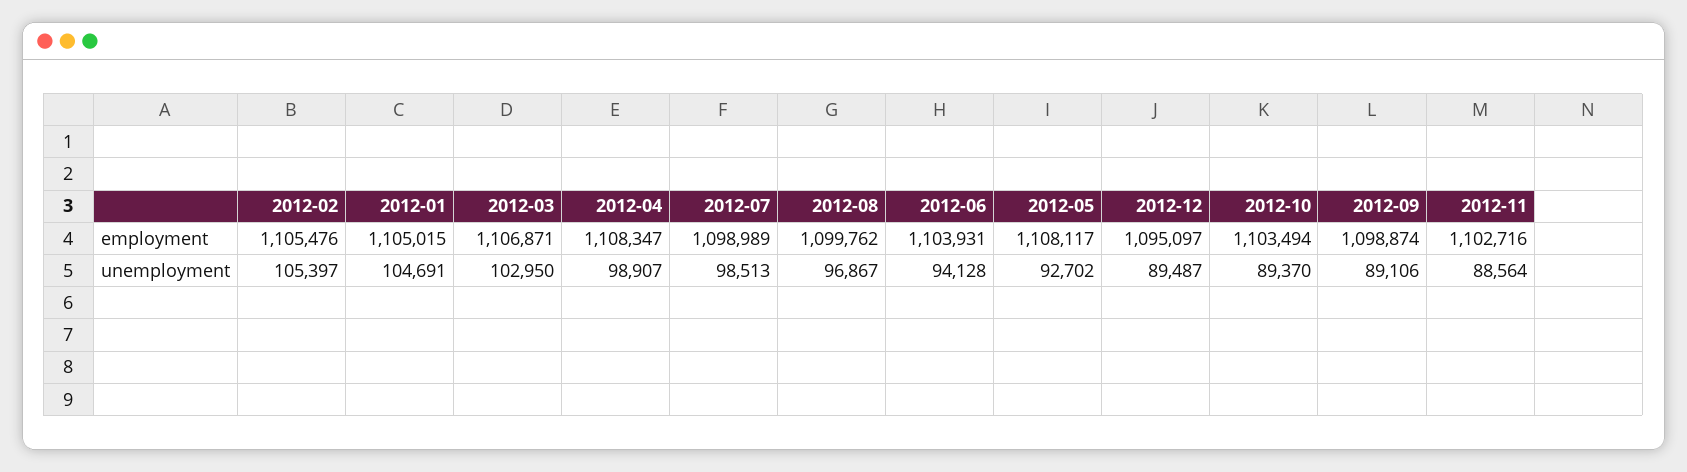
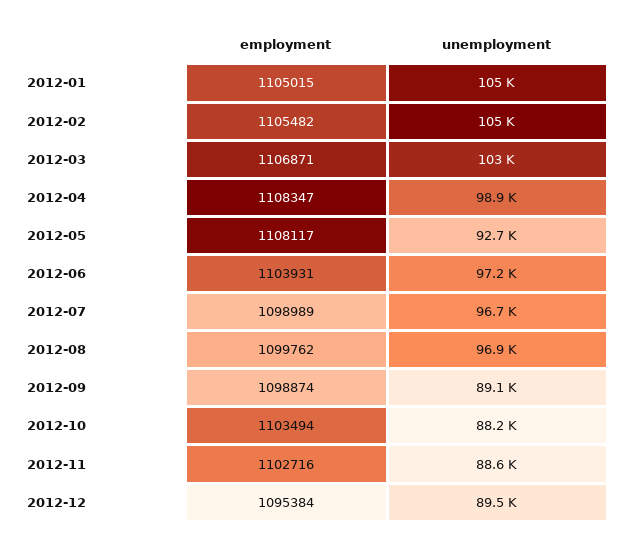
  {
    "2012-02": {
-     "employment": 1105476,
+     "employment": 1105482,
      "unemployment": 105397
    },
    "2012-01": {
      "employment": 1105015,
      "unemployment": 104691
    },
    "2012-03": {
      "employment": 1106871,
      "unemployment": 102950
    },
    "2012-04": {
      "employment": 1108347,
      "unemployment": 98907
    },
    "2012-07": {
      "employment": 1098989,
-     "unemployment": 98513
+     "unemployment": 96700
    },
    "2012-08": {
      "employment": 1099762,
      "unemployment": 96867
    },
    "2012-06": {
      "employment": 1103931,
-     "unemployment": 94128
+     "unemployment": 97200
    },
    "2012-05": {
      "employment": 1108117,
      "unemployment": 92702
    },
    "2012-12": {
-     "employment": 1095097,
+     "employment": 1095384,
      "unemployment": 89487
    },
    "2012-10": {
      "employment": 1103494,
-     "unemployment": 89370
+     "unemployment": 88200
    },
    "2012-09": {
      "employment": 1098874,
      "unemployment": 89106
    },
    "2012-11": {
      "employment": 1102716,
      "unemployment": 88564
    }
  }

